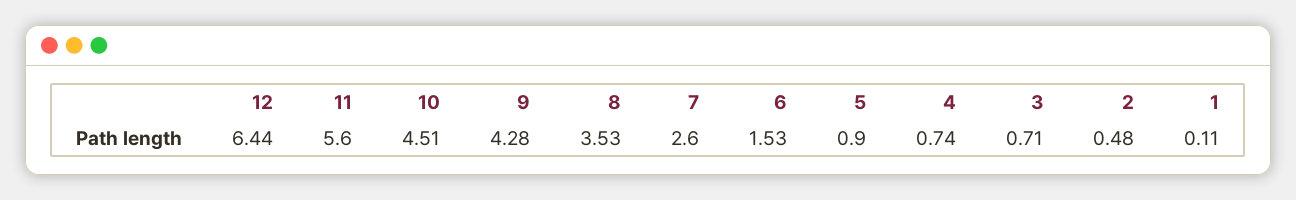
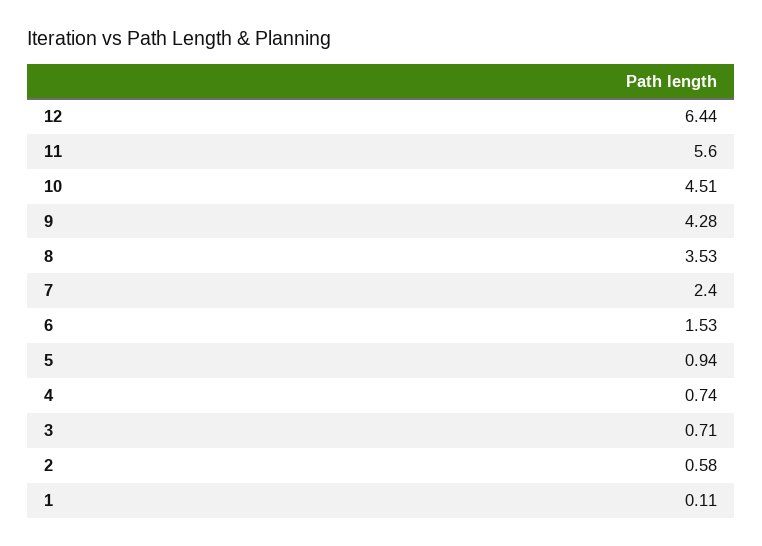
  {
    "12": 6.44,
    "11": 5.6,
    "10": 4.51,
    "9": 4.28,
    "8": 3.53,
-   "7": 2.6,
+   "7": 2.4,
    "6": 1.53,
-   "5": 0.9,
+   "5": 0.94,
    "4": 0.74,
    "3": 0.71,
-   "2": 0.48,
+   "2": 0.58,
    "1": 0.11
  }

